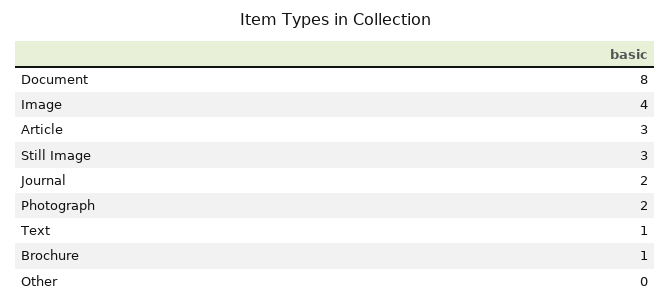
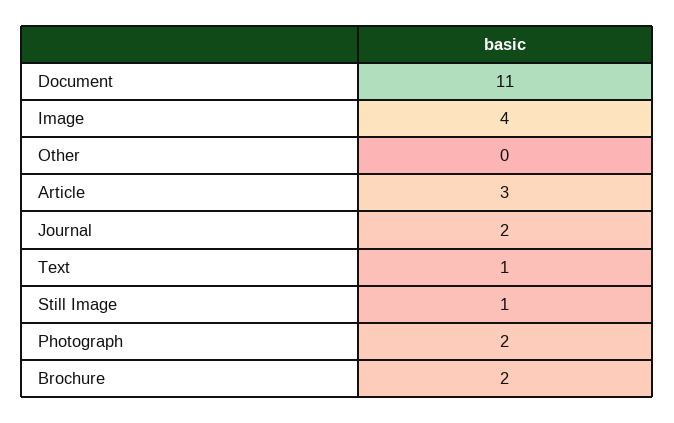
  {
-   "Document": 8,
+   "Document": 11,
    "Image": 4,
    "Article": 3,
-   "Still Image": 3,
+   "Still Image": 1,
    "Journal": 2,
    "Photograph": 2,
    "Text": 1,
-   "Brochure": 1,
+   "Brochure": 2,
    "Other": 0
  }

